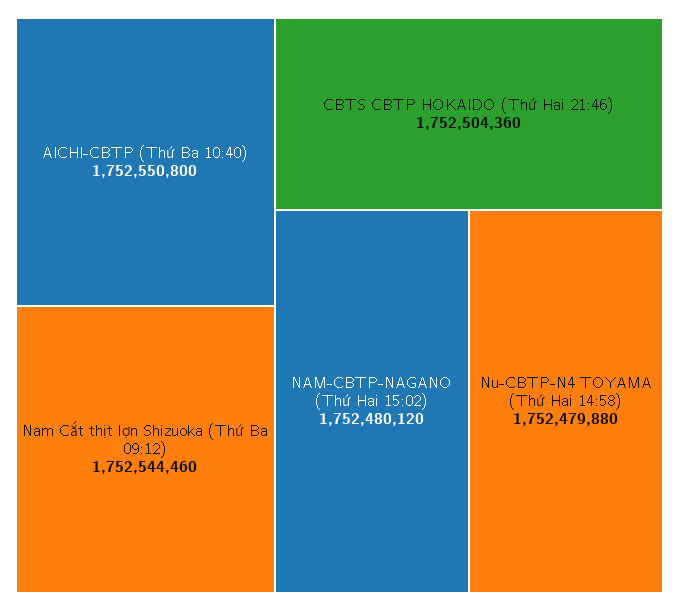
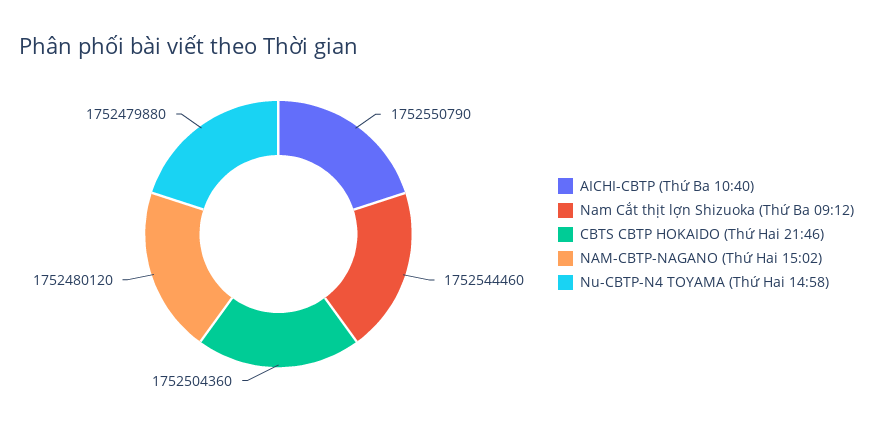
  {
-   "AICHI-CBTP (Thứ Ba 10:40)": 1752550800,
+   "AICHI-CBTP (Thứ Ba 10:40)": 1752550790,
    "Nam Cắt thịt lợn Shizuoka (Thứ Ba 09:12)": 1752544460,
    "CBTS CBTP HOKAIDO (Thứ Hai 21:46)": 1752504360,
    "NAM-CBTP-NAGANO (Thứ Hai 15:02)": 1752480120,
    "Nu-CBTP-N4 TOYAMA (Thứ Hai 14:58)": 1752479880
  }

